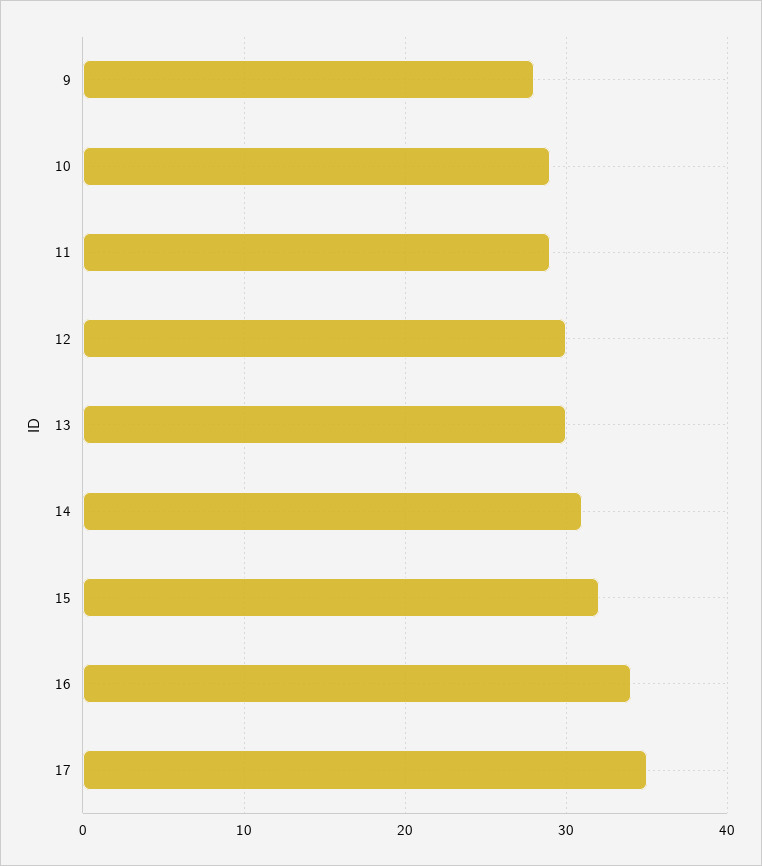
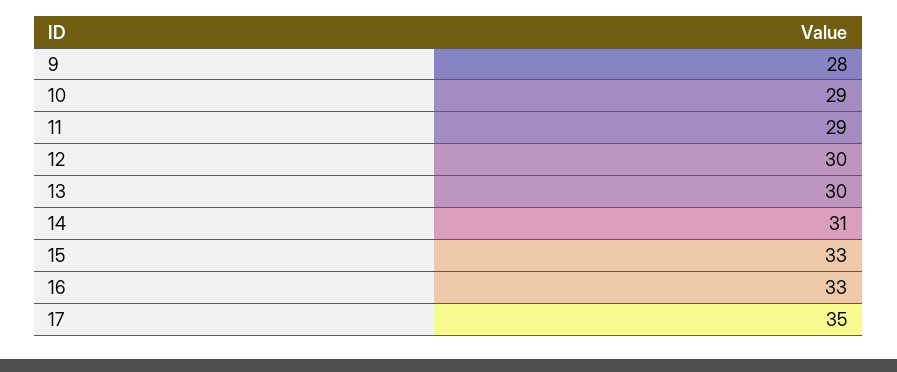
  {
    "9": 28,
    "10": 29,
    "11": 29,
    "12": 30,
    "13": 30,
    "14": 31,
-   "15": 32,
+   "15": 33,
-   "16": 34,
+   "16": 33,
    "17": 35
  }

